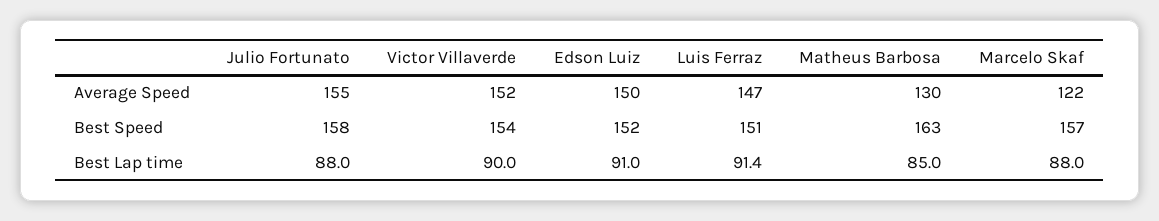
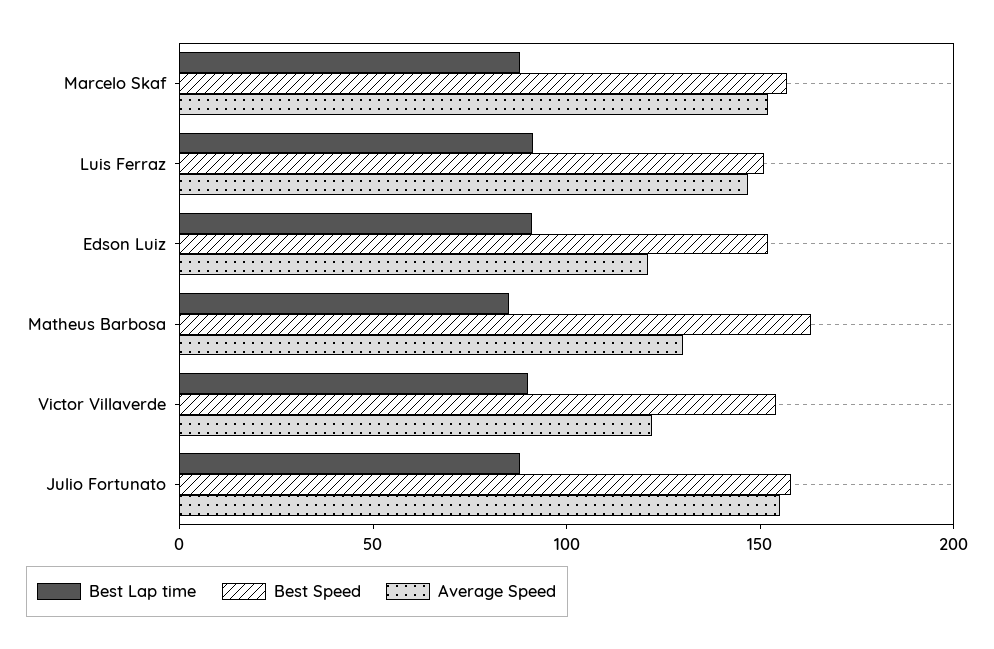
  {
    "Average Speed": {
      "Julio Fortunato": 155,
-     "Victor Villaverde": 152,
+     "Victor Villaverde": 120,
-     "Edson Luiz": 150,
+     "Edson Luiz": 120,
      "Luis Ferraz": 147,
      "Matheus Barbosa": 130,
-     "Marcelo Skaf": 122
+     "Marcelo Skaf": 150
    },
    "Best Speed": {
      "Julio Fortunato": 158,
      "Victor Villaverde": 154,
      "Edson Luiz": 152,
      "Luis Ferraz": 151,
      "Matheus Barbosa": 163,
      "Marcelo Skaf": 157
    },
    "Best Lap time": {
      "Julio Fortunato": 88,
      "Victor Villaverde": 90,
      "Edson Luiz": 91,
      "Luis Ferraz": 91.4,
      "Matheus Barbosa": 85,
      "Marcelo Skaf": 88
    }
  }

